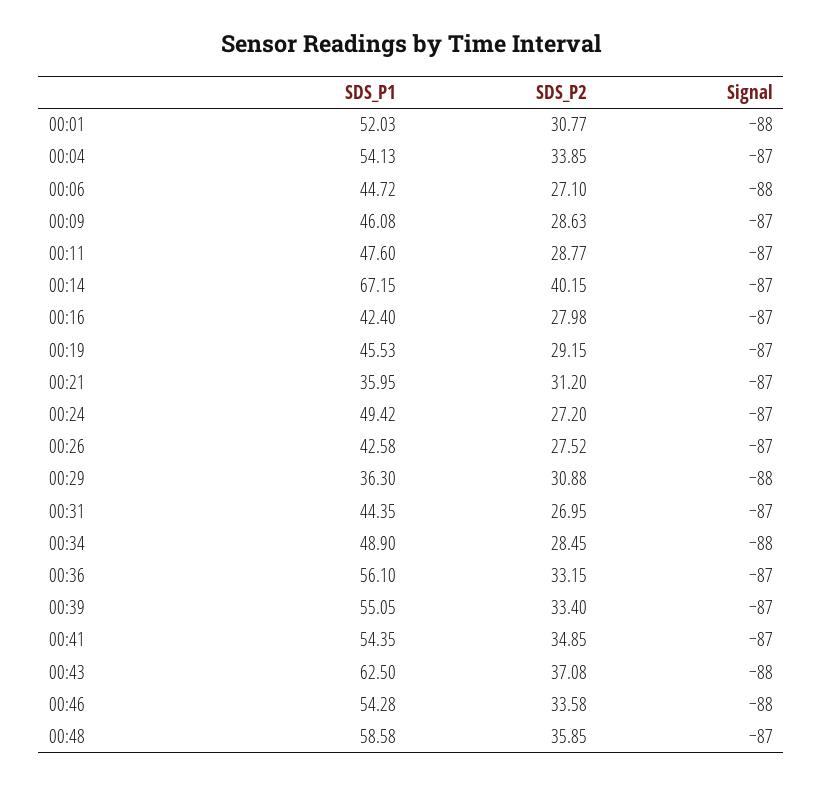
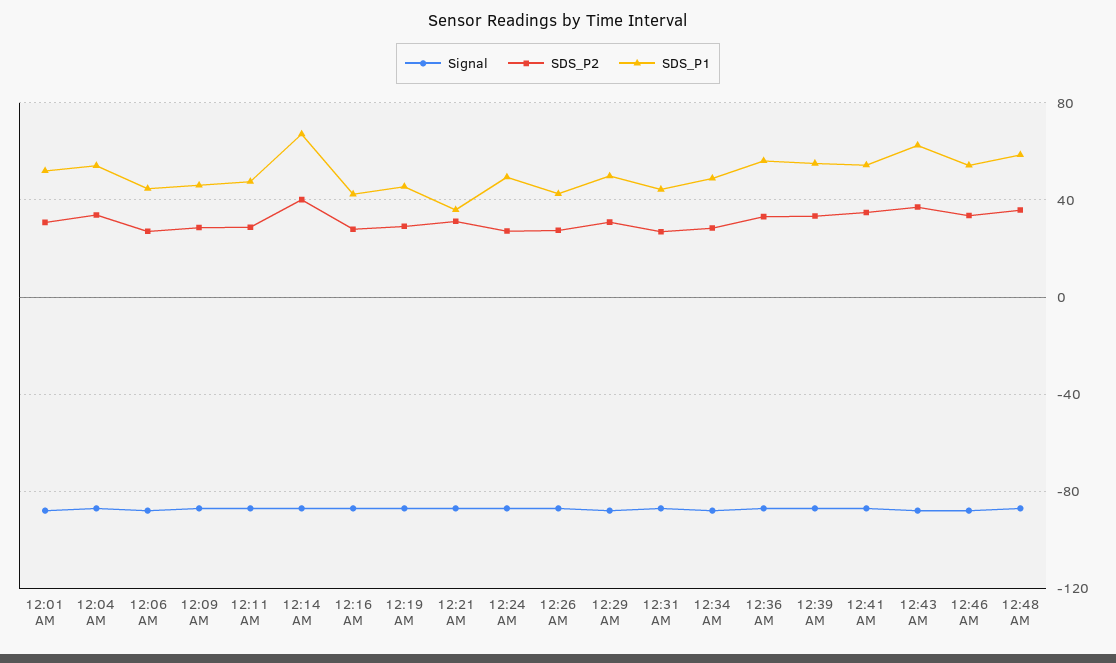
  {
    "SDS_P1": {
      "00:01": 52.03,
      "00:04": 54.13,
      "00:06": 44.72,
      "00:09": 46.08,
      "00:11": 47.6,
      "00:14": 67.15,
      "00:16": 42.4,
      "00:19": 45.53,
      "00:21": 35.95,
      "00:24": 49.42,
      "00:26": 42.58,
-     "00:29": 36.3,
+     "00:29": 50,
      "00:31": 44.35,
      "00:34": 48.9,
      "00:36": 56.1,
      "00:39": 55.05,
      "00:41": 54.35,
      "00:43": 62.5,
      "00:46": 54.28,
      "00:48": 58.58
    },
    "SDS_P2": {
      "00:01": 30.77,
      "00:04": 33.85,
      "00:06": 27.1,
      "00:09": 28.63,
      "00:11": 28.77,
      "00:14": 40.15,
      "00:16": 27.98,
      "00:19": 29.15,
      "00:21": 31.2,
      "00:24": 27.2,
      "00:26": 27.52,
      "00:29": 30.88,
      "00:31": 26.95,
      "00:34": 28.45,
      "00:36": 33.15,
      "00:39": 33.4,
      "00:41": 34.85,
      "00:43": 37.08,
      "00:46": 33.58,
      "00:48": 35.85
    },
    "Signal": {
      "00:01": -88,
      "00:04": -87,
      "00:06": -88,
      "00:09": -87,
      "00:11": -87,
      "00:14": -87,
      "00:16": -87,
      "00:19": -87,
      "00:21": -87,
      "00:24": -87,
      "00:26": -87,
      "00:29": -88,
      "00:31": -87,
      "00:34": -88,
      "00:36": -87,
      "00:39": -87,
      "00:41": -87,
      "00:43": -88,
      "00:46": -88,
      "00:48": -87
    }
  }

